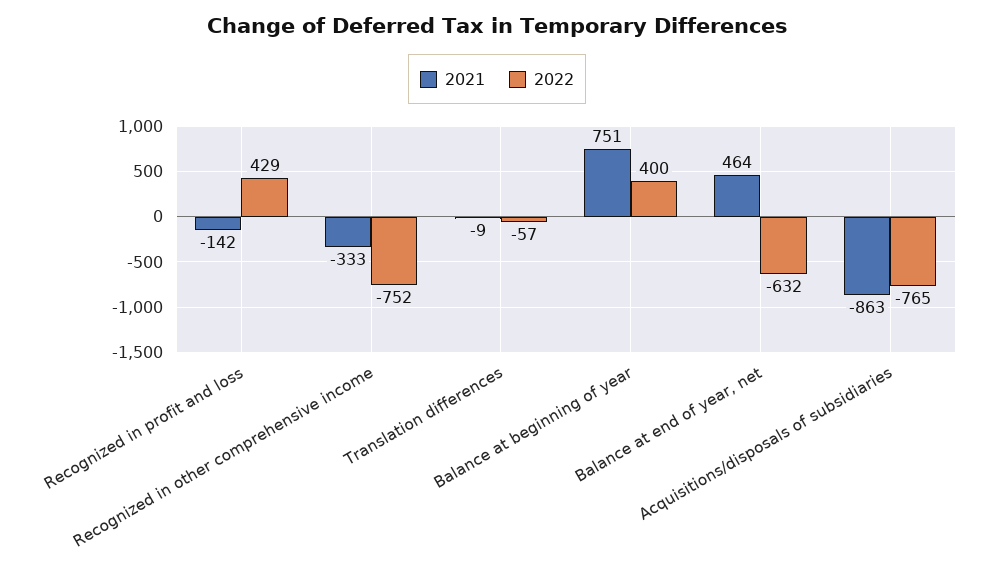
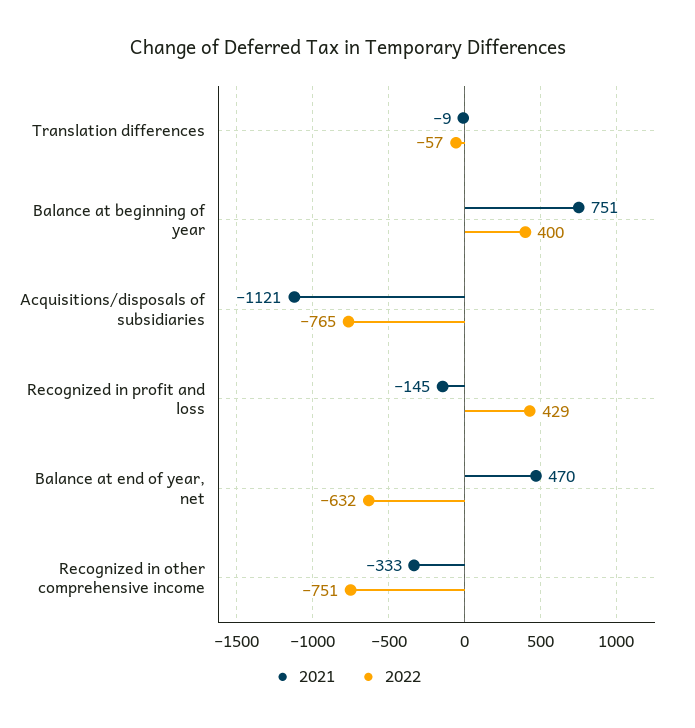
  {
    "2021": {
-     "Recognized in profit and loss": -142,
+     "Recognized in profit and loss": -145,
      "Recognized in other comprehensive income": -333,
      "Translation differences": -9,
      "Balance at beginning of year": 751,
-     "Balance at end of year, net": 464,
+     "Balance at end of year, net": 470,
-     "Acquisitions/disposals of subsidiaries": -863
+     "Acquisitions/disposals of subsidiaries": -1121
    },
    "2022": {
      "Recognized in profit and loss": 429,
-     "Recognized in other comprehensive income": -752,
+     "Recognized in other comprehensive income": -751,
      "Translation differences": -57,
      "Balance at beginning of year": 400,
      "Balance at end of year, net": -632,
      "Acquisitions/disposals of subsidiaries": -765
    }
  }

